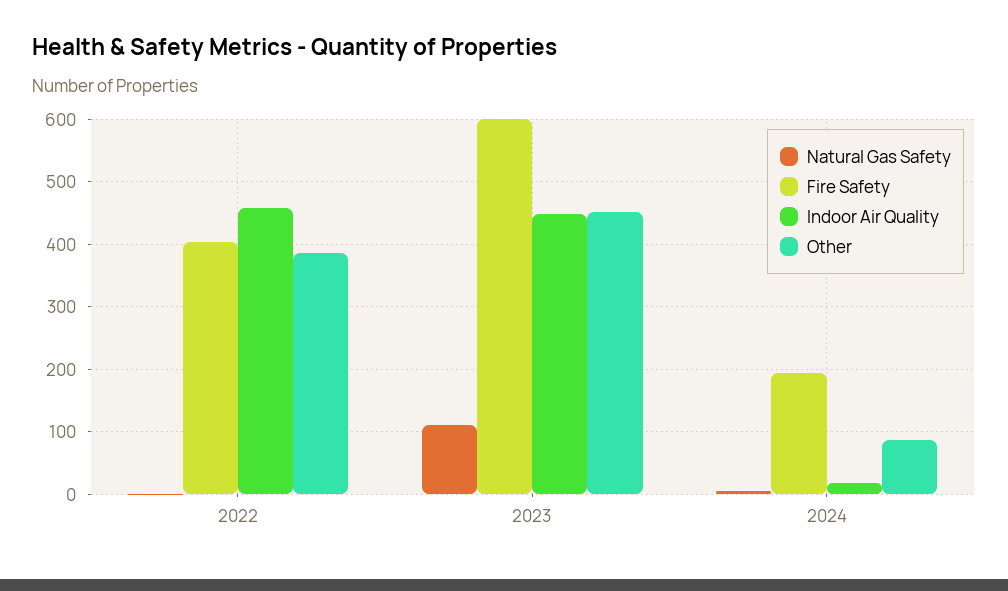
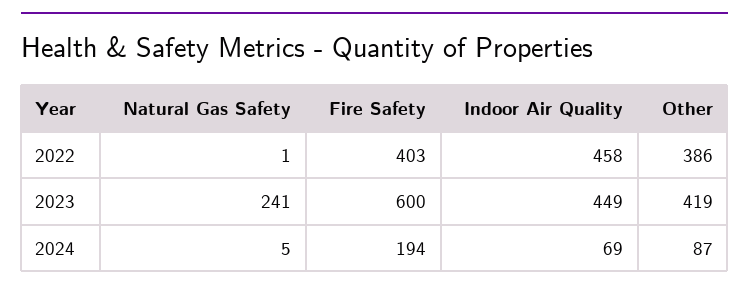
  {
    "Natural Gas Safety": {
      "2022": 1,
-     "2023": 110,
+     "2023": 241,
      "2024": 5
    },
    "Fire Safety": {
      "2022": 403,
      "2023": 600,
      "2024": 194
    },
    "Indoor Air Quality": {
      "2022": 458,
      "2023": 449,
-     "2024": 20
+     "2024": 69
    },
    "Other": {
      "2022": 386,
-     "2023": 450,
+     "2023": 419,
      "2024": 87
    }
  }

